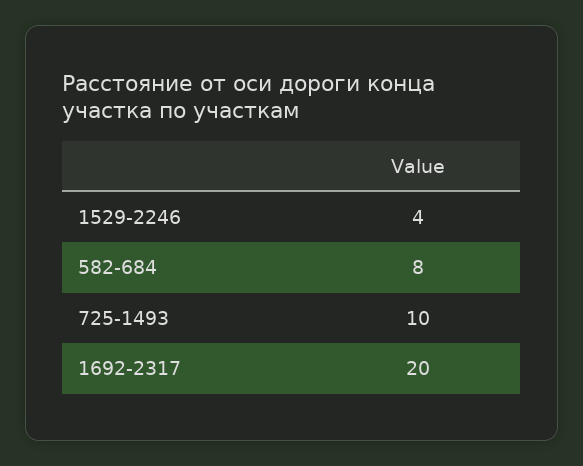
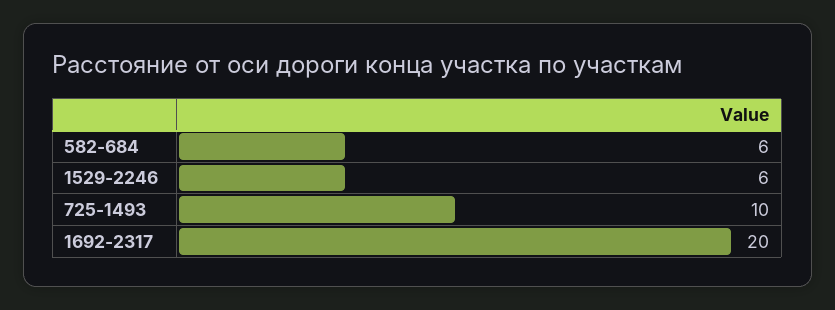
  {
-   "1529-2246": 4,
+   "1529-2246": 6,
-   "582-684": 8,
+   "582-684": 6,
    "725-1493": 10,
    "1692-2317": 20
  }

